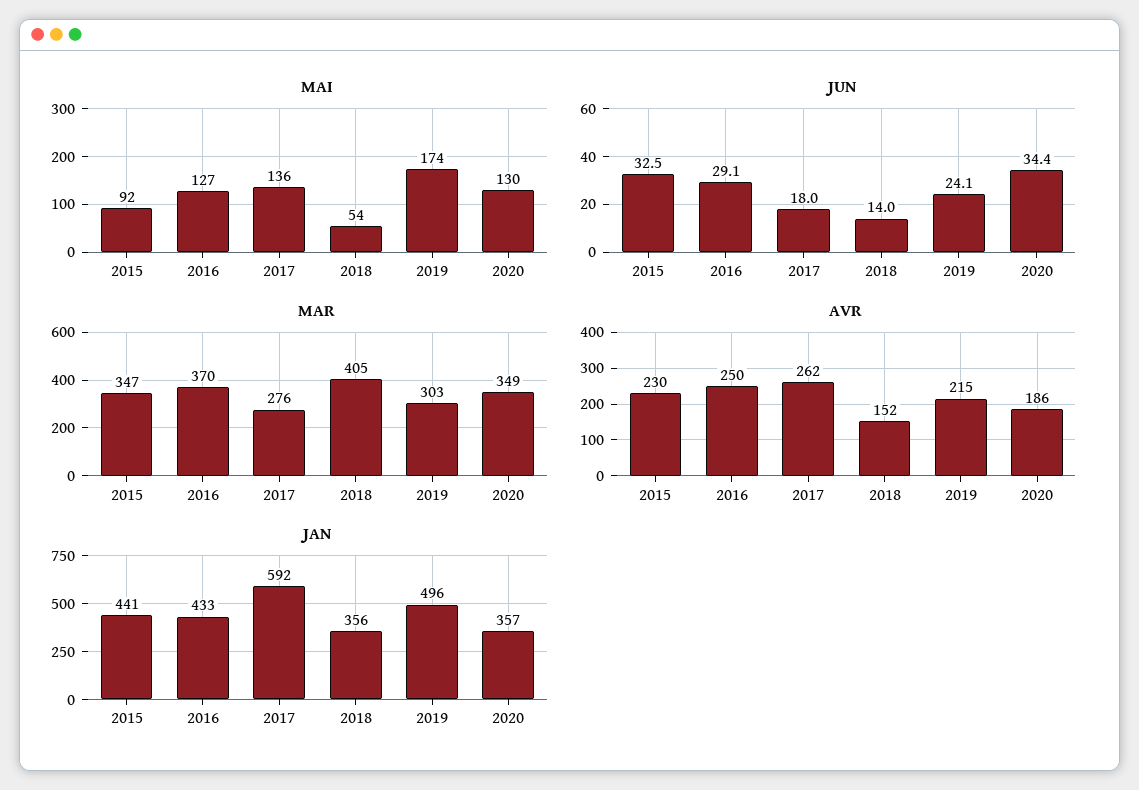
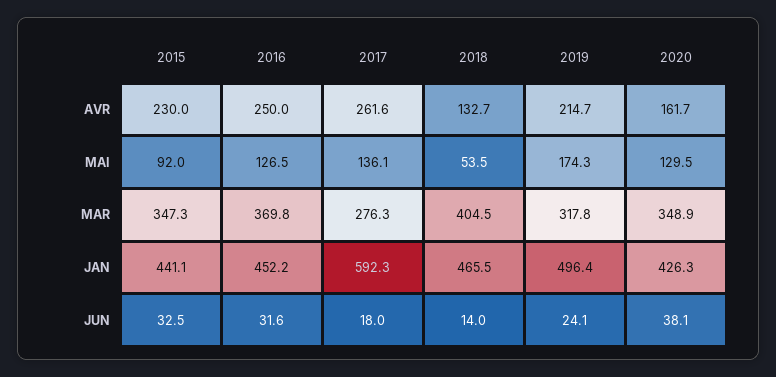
  {
    "MAI": {
      "2015": 92,
      "2016": 126.5,
      "2017": 136.1,
      "2018": 53.5,
      "2019": 174.3,
      "2020": 129.5
    },
    "JUN": {
      "2015": 32.5,
-     "2016": 29.1,
+     "2016": 31.6,
      "2017": 18,
      "2018": 14,
      "2019": 24.1,
-     "2020": 34.4
+     "2020": 38.1
    },
    "MAR": {
      "2015": 347.3,
      "2016": 369.8,
      "2017": 276.3,
      "2018": 404.5,
-     "2019": 303,
+     "2019": 317.8,
      "2020": 348.9
    },
    "AVR": {
      "2015": 230,
      "2016": 250,
      "2017": 261.6,
-     "2018": 152,
+     "2018": 132.7,
      "2019": 214.7,
-     "2020": 186
+     "2020": 161.7
    },
    "JAN": {
      "2015": 441.1,
-     "2016": 433,
+     "2016": 452.2,
      "2017": 592.3,
-     "2018": 356,
+     "2018": 465.5,
      "2019": 496.4,
-     "2020": 357
+     "2020": 426.3
    }
  }

